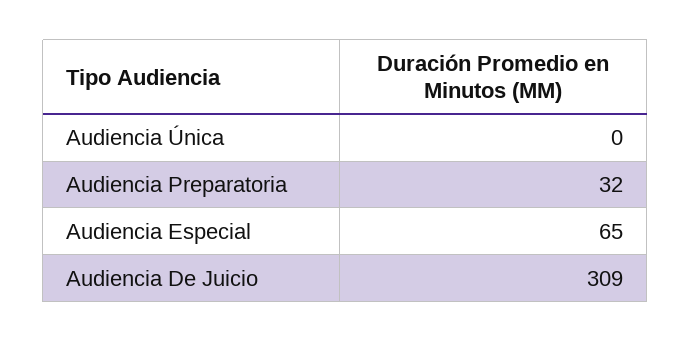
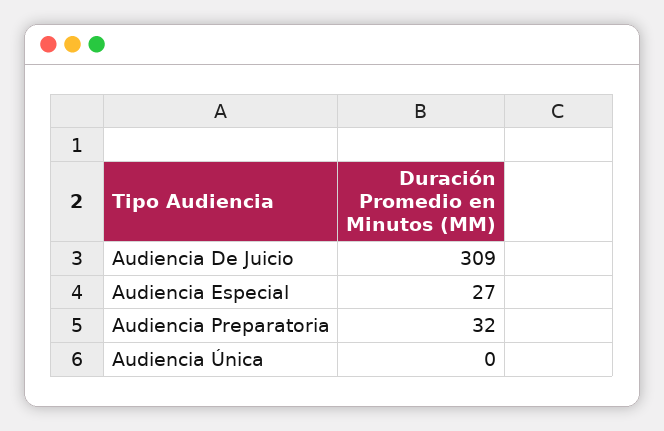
  {
    "Audiencia Única": 0,
    "Audiencia Preparatoria": 32,
-   "Audiencia Especial": 65,
+   "Audiencia Especial": 27,
    "Audiencia De Juicio": 309
  }

